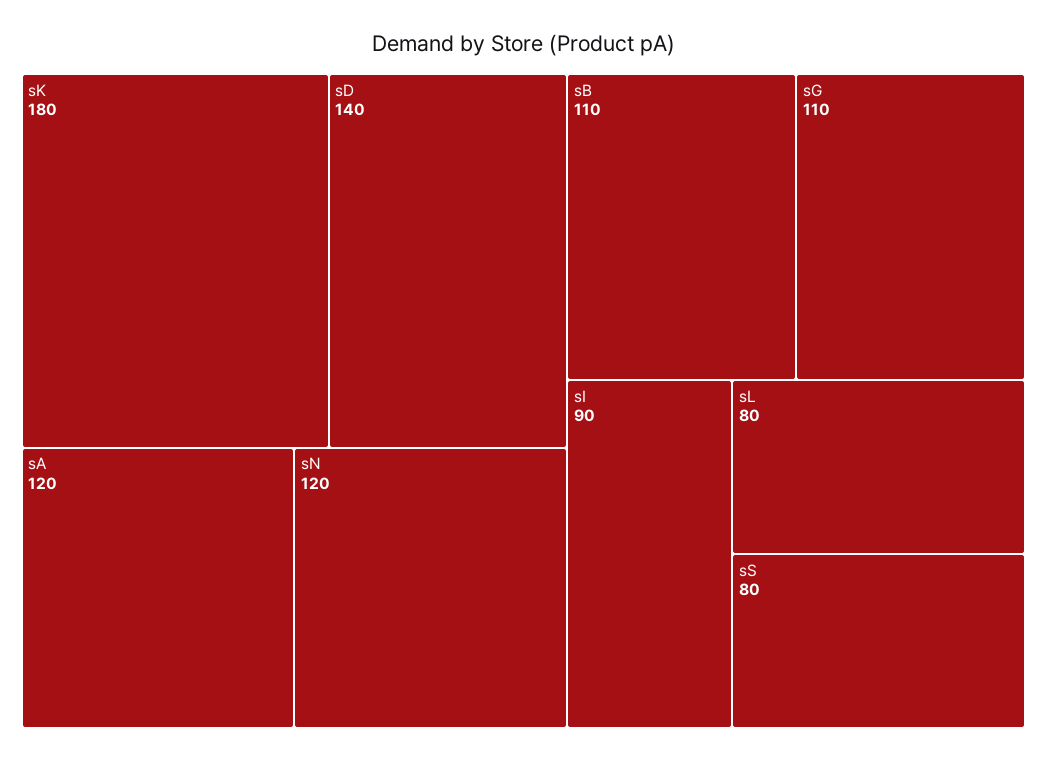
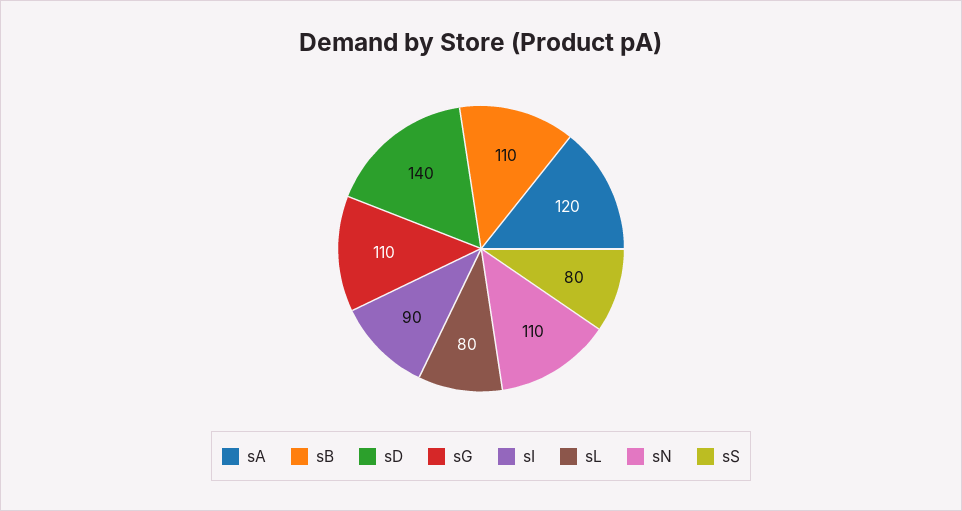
  {
-   "sK": 180,
    "sD": 140,
    "sA": 120,
-   "sN": 120,
+   "sN": 110,
    "sB": 110,
    "sG": 110,
    "sI": 90,
    "sL": 80,
    "sS": 80
  }

